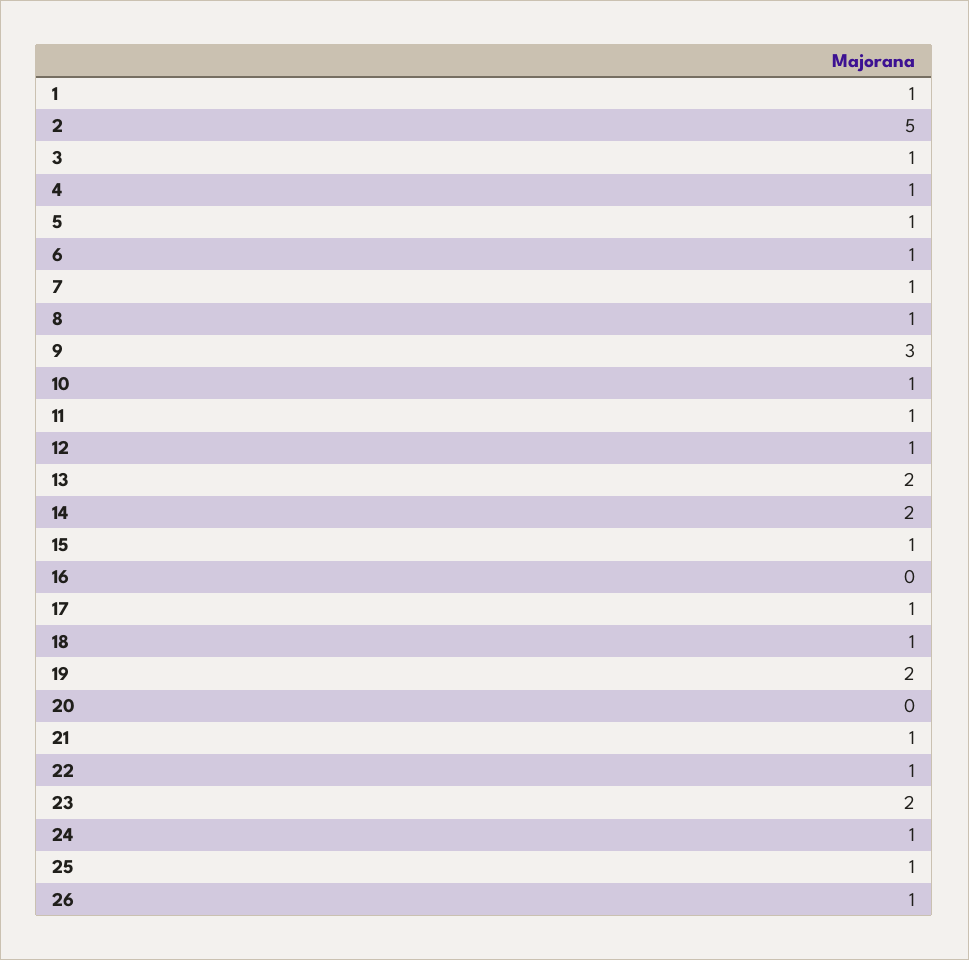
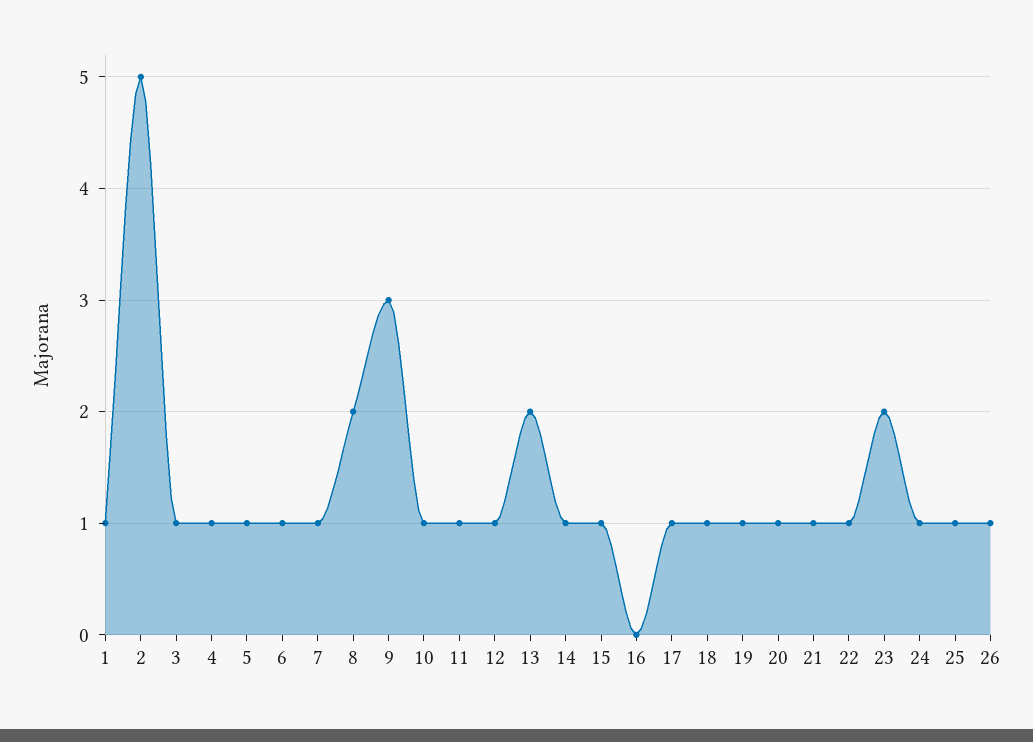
  {
    "1": 1,
    "2": 5,
    "3": 1,
    "4": 1,
    "5": 1,
    "6": 1,
    "7": 1,
-   "8": 1,
+   "8": 2,
    "9": 3,
    "10": 1,
    "11": 1,
    "12": 1,
    "13": 2,
-   "14": 2,
+   "14": 1,
    "15": 1,
    "16": 0,
    "17": 1,
    "18": 1,
-   "19": 2,
+   "19": 1,
-   "20": 0,
+   "20": 1,
    "21": 1,
    "22": 1,
    "23": 2,
    "24": 1,
    "25": 1,
    "26": 1
  }

